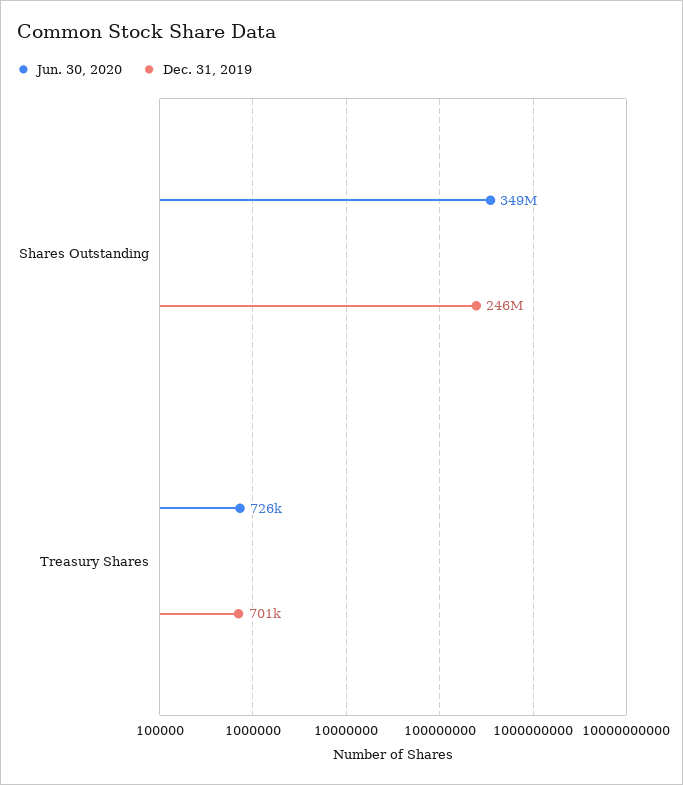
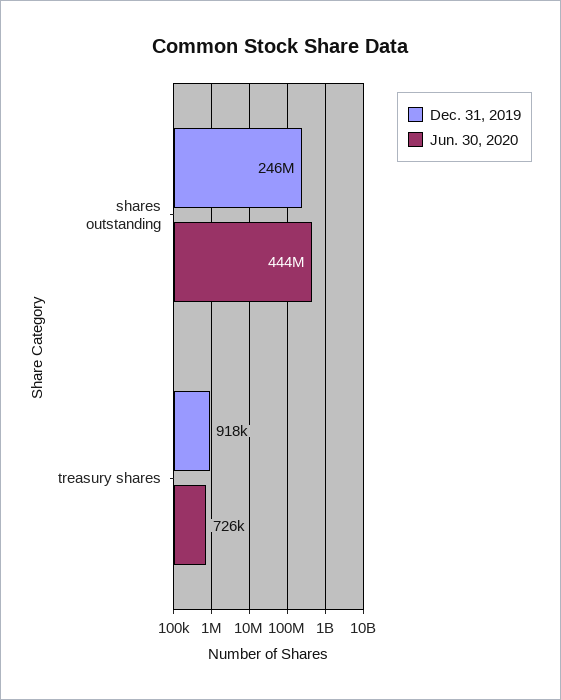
  {
    "Jun. 30, 2020": {
-     "Shares Outstanding": 349000000,
+     "Shares Outstanding": 444000000,
      "Treasury Shares": 726000
    },
    "Dec. 31, 2019": {
      "Shares Outstanding": 246000000,
-     "Treasury Shares": 701000
+     "Treasury Shares": 918000
    }
  }

